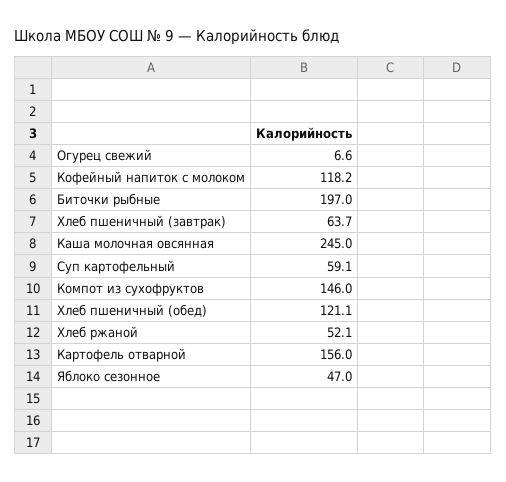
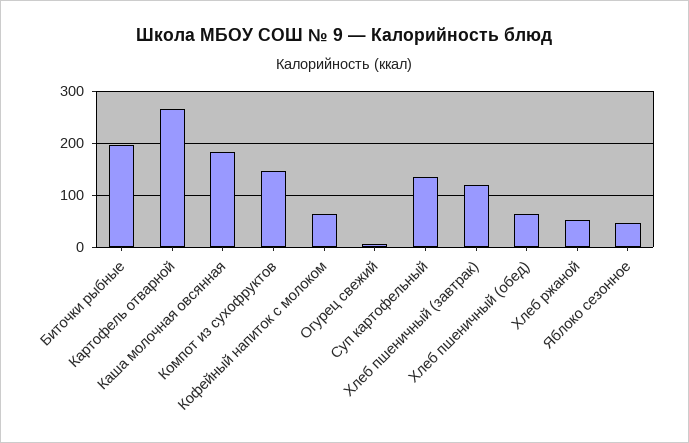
  {
    "Огурец свежий": 6.6,
-   "Кофейный напиток с молоком": 118.2,
+   "Кофейный напиток с молоком": 60,
    "Биточки рыбные": 197,
-   "Хлеб пшеничный (завтрак)": 63.7,
+   "Хлеб пшеничный (завтрак)": 120,
-   "Каша молочная овсянная": 245,
+   "Каша молочная овсянная": 180,
-   "Суп картофельный": 59.1,
+   "Суп картофельный": 140,
    "Компот из сухофруктов": 146,
-   "Хлеб пшеничный (обед)": 121.1,
+   "Хлеб пшеничный (обед)": 60,
    "Хлеб ржаной": 52.1,
-   "Картофель отварной": 156,
+   "Картофель отварной": 260,
    "Яблоко сезонное": 47
  }

